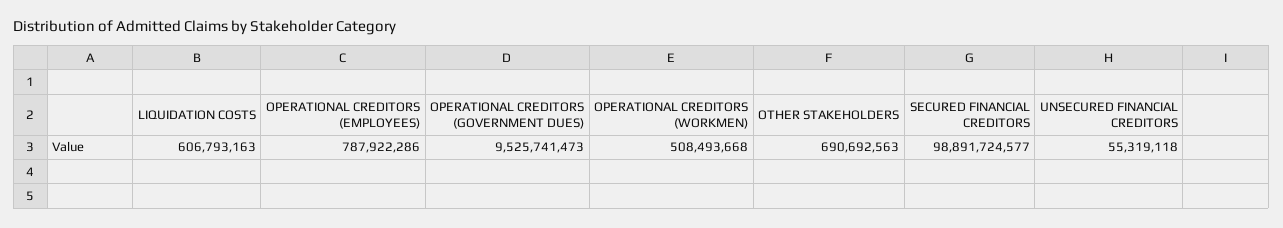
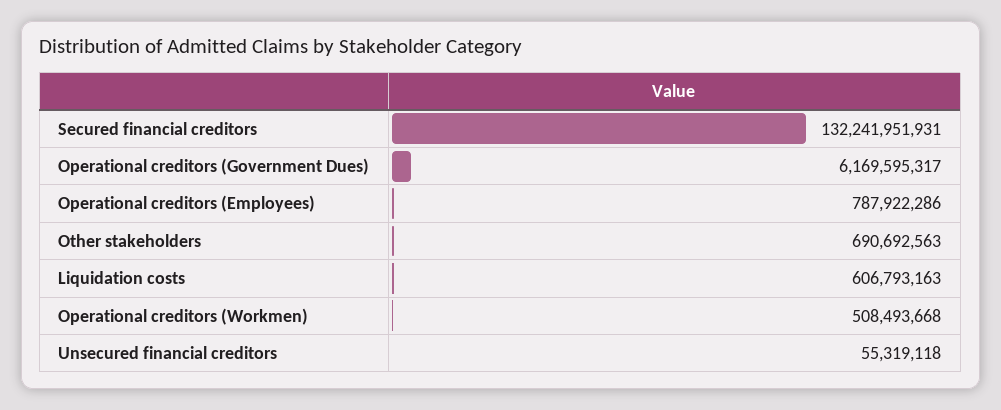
  {
    "LIQUIDATION COSTS": 606793163,
    "OPERATIONAL CREDITORS (EMPLOYEES)": 787922286,
-   "OPERATIONAL CREDITORS (GOVERNMENT DUES)": 9525741473,
+   "OPERATIONAL CREDITORS (GOVERNMENT DUES)": 6169595317,
    "OPERATIONAL CREDITORS (WORKMEN)": 508493668,
    "OTHER STAKEHOLDERS": 690692563,
-   "SECURED FINANCIAL CREDITORS": 98891724577,
+   "SECURED FINANCIAL CREDITORS": 132241951931,
    "UNSECURED FINANCIAL CREDITORS": 55319118
  }

